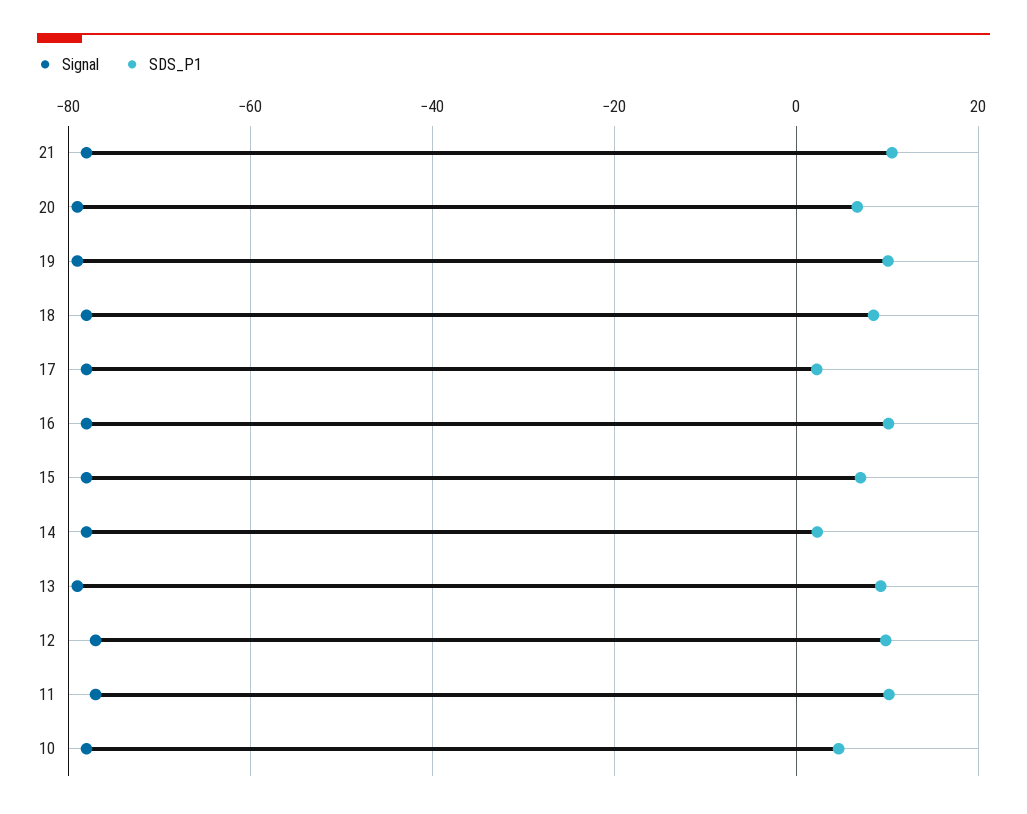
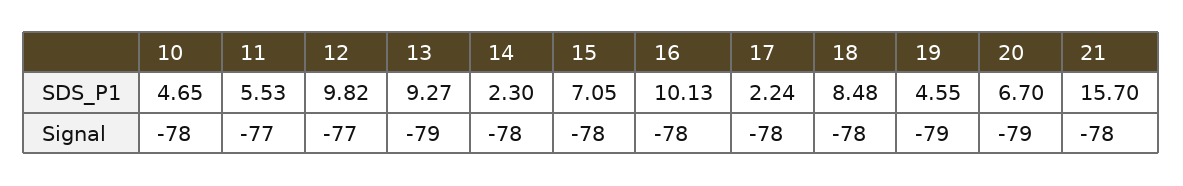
  {
    "Signal": {
      "21": -78,
      "20": -79,
      "19": -79,
      "18": -78,
      "17": -78,
      "16": -78,
      "15": -78,
      "14": -78,
      "13": -79,
      "12": -77,
      "11": -77,
      "10": -78
    },
    "SDS_P1": {
-     "21": 10,
+     "21": 15.7,
      "20": 6.7,
-     "19": 10,
+     "19": 4.55,
      "18": 8.48,
      "17": 2.24,
      "16": 10.13,
      "15": 7.05,
      "14": 2.3,
      "13": 9.27,
      "12": 9.82,
-     "11": 10,
+     "11": 5.53,
      "10": 4.65
    }
  }

